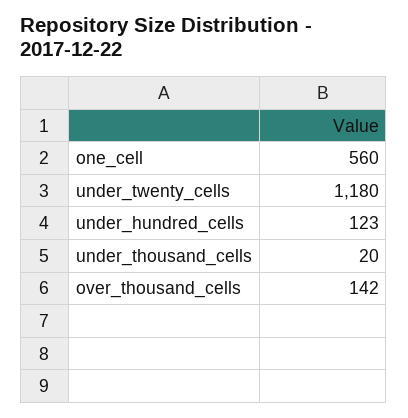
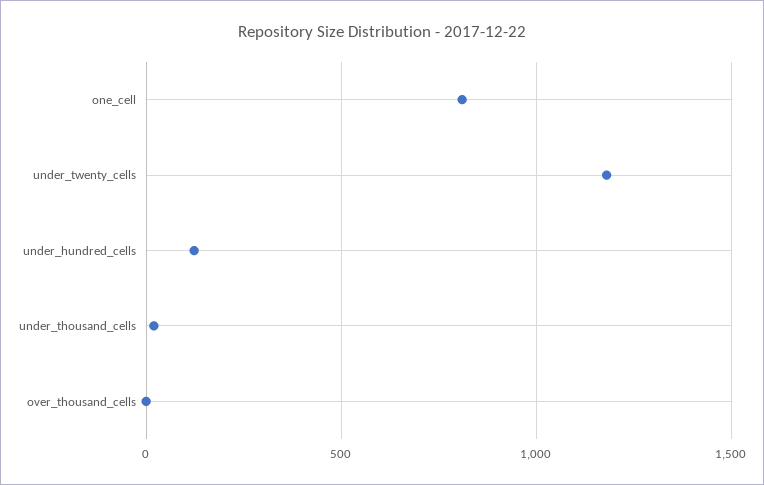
  {
-   "one_cell": 560,
+   "one_cell": 800,
    "under_twenty_cells": 1180,
    "under_hundred_cells": 123,
    "under_thousand_cells": 20,
-   "over_thousand_cells": 142
+   "over_thousand_cells": 0
  }

